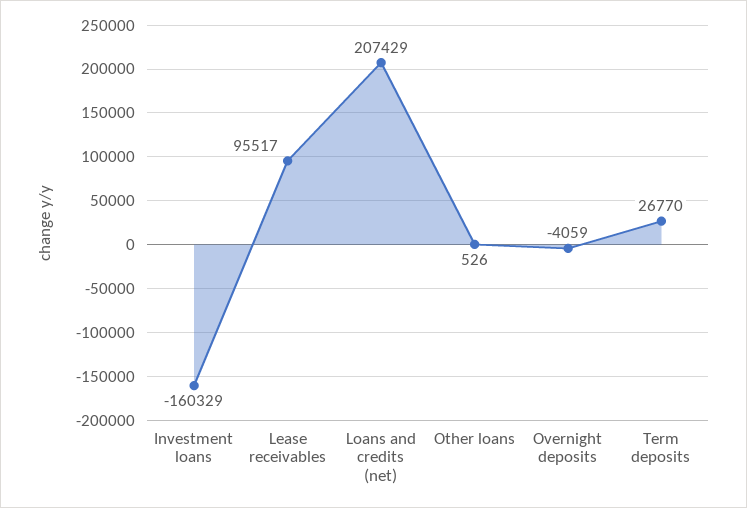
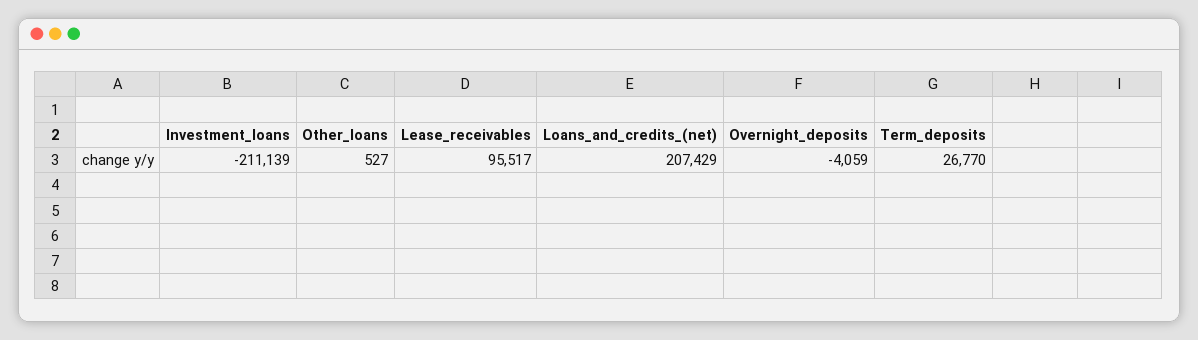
  {
-   "Investment loans": -160329,
+   "Investment loans": -211139,
    "Lease receivables": 95517,
    "Loans and credits (net)": 207429,
-   "Other loans": 526,
+   "Other loans": 527,
    "Overnight deposits": -4059,
    "Term deposits": 26770
  }

